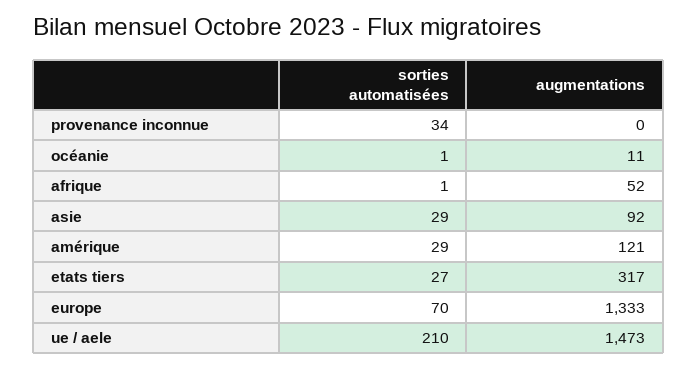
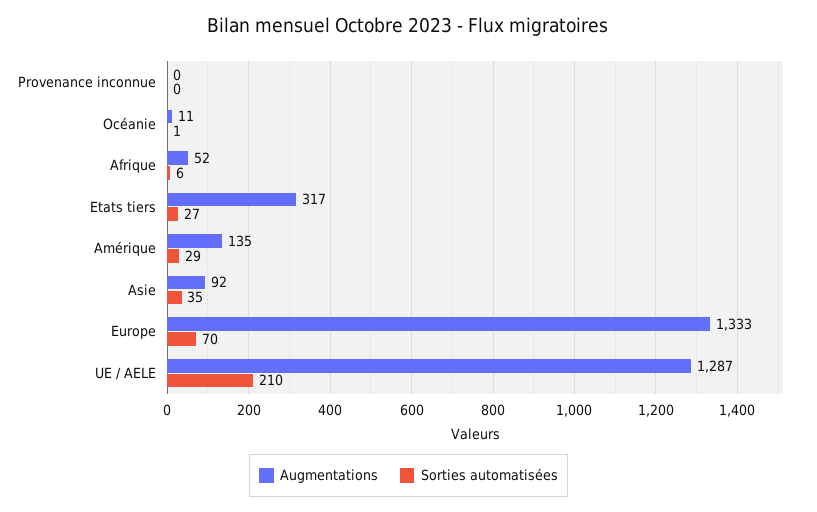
  {
    "sorties automatisées": {
-     "provenance inconnue": 34,
+     "provenance inconnue": 0,
      "océanie": 1,
-     "afrique": 1,
+     "afrique": 6,
-     "asie": 29,
+     "asie": 35,
      "amérique": 29,
      "etats tiers": 27,
      "europe": 70,
      "ue / aele": 210
    },
    "augmentations": {
      "provenance inconnue": 0,
      "océanie": 11,
      "afrique": 52,
      "asie": 92,
-     "amérique": 121,
+     "amérique": 135,
      "etats tiers": 317,
      "europe": 1333,
-     "ue / aele": 1473
+     "ue / aele": 1287
    }
  }

